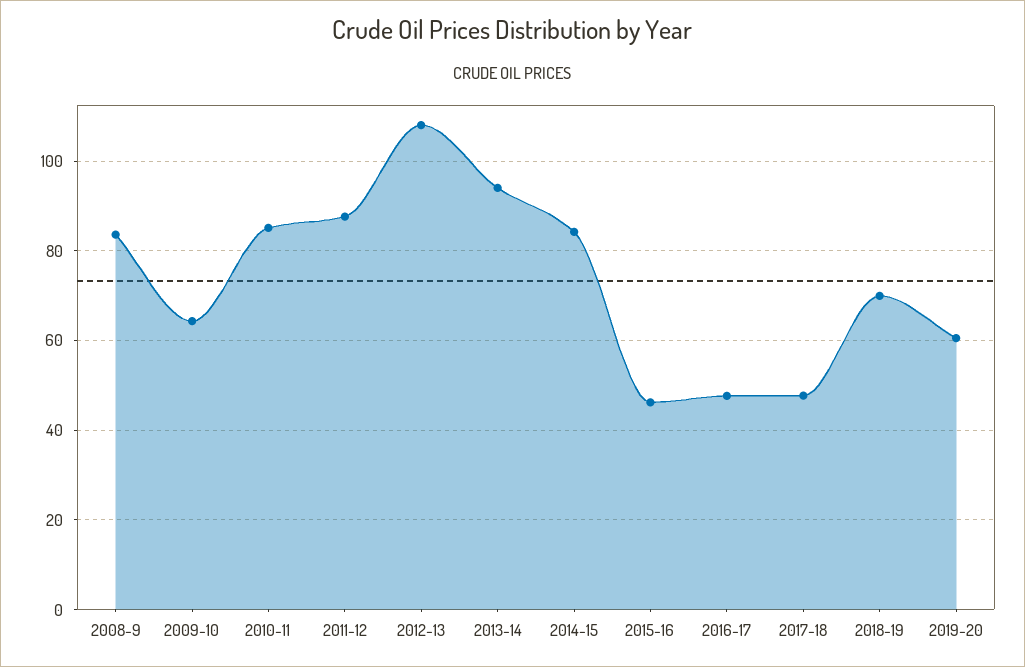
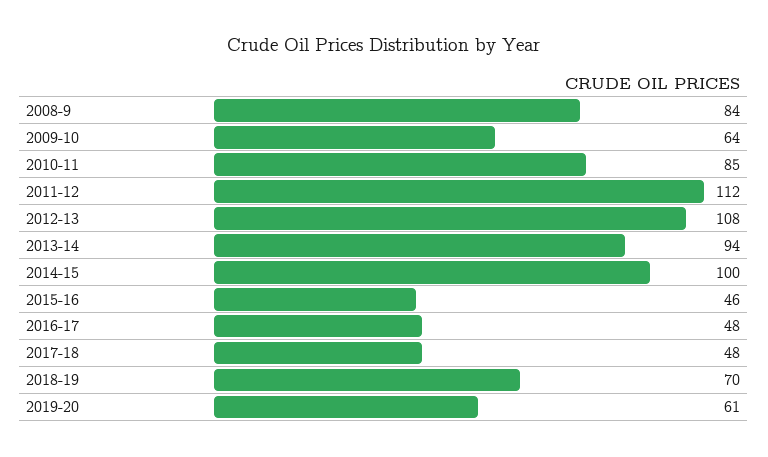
  {
    "2008-9": 84,
    "2009-10": 64,
    "2010-11": 85,
-   "2011-12": 88,
+   "2011-12": 112,
    "2012-13": 108,
    "2013-14": 94,
-   "2014-15": 84,
+   "2014-15": 100,
    "2015-16": 46,
    "2016-17": 48,
    "2017-18": 48,
    "2018-19": 70,
    "2019-20": 61
  }

